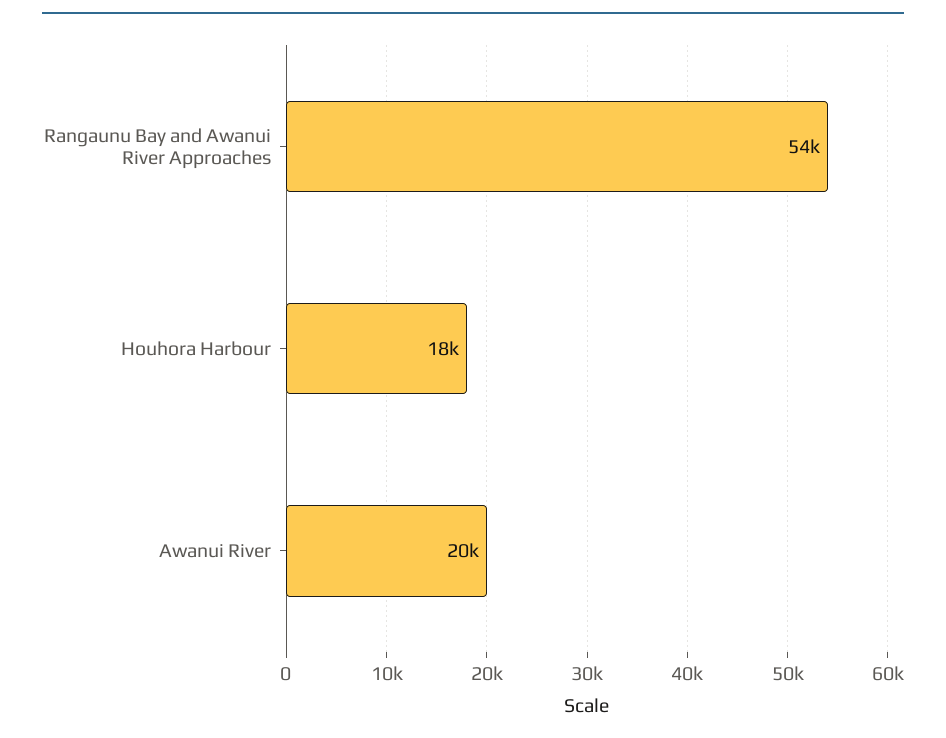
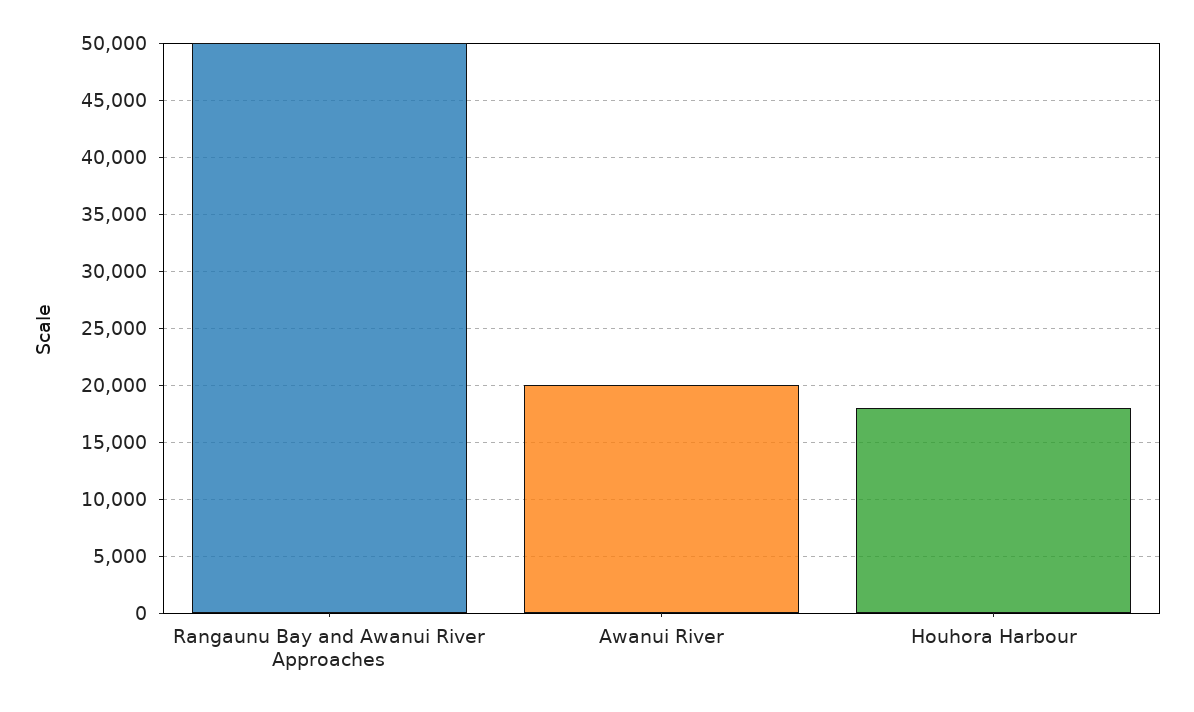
  {
-   "Rangaunu Bay and Awanui River Approaches": 54000,
+   "Rangaunu Bay and Awanui River Approaches": 50000,
    "Houhora Harbour": 18000,
    "Awanui River": 20000
  }

